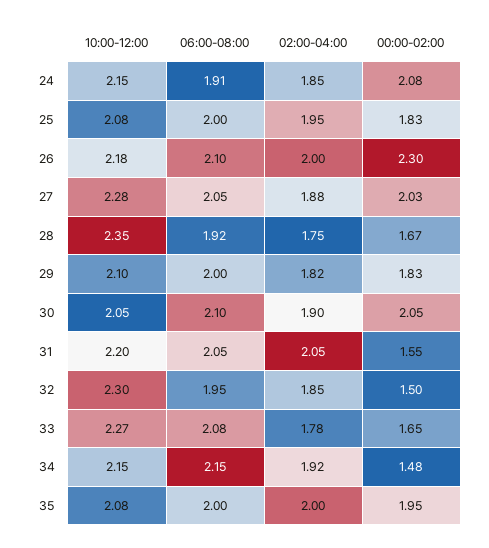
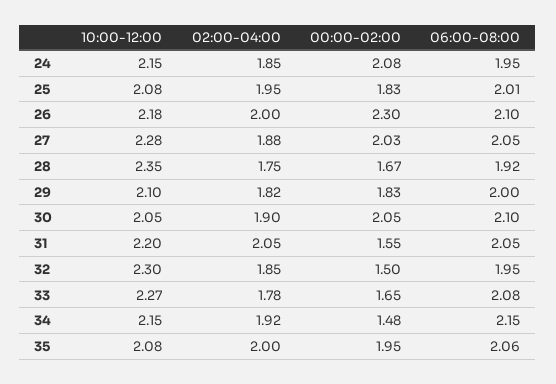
  {
    "10:00-12:00": {
      "24": 2.15,
      "25": 2.08,
      "26": 2.18,
      "27": 2.28,
      "28": 2.35,
      "29": 2.1,
      "30": 2.05,
      "31": 2.2,
      "32": 2.3,
      "33": 2.27,
      "34": 2.15,
      "35": 2.08
    },
    "06:00-08:00": {
-     "24": 1.91,
+     "24": 1.95,
-     "25": 2,
+     "25": 2.01,
      "26": 2.1,
      "27": 2.05,
      "28": 1.92,
      "29": 2,
      "30": 2.1,
      "31": 2.05,
      "32": 1.95,
      "33": 2.08,
      "34": 2.15,
-     "35": 2
+     "35": 2.06
    },
    "02:00-04:00": {
      "24": 1.85,
      "25": 1.95,
      "26": 2,
      "27": 1.88,
      "28": 1.75,
      "29": 1.82,
      "30": 1.9,
      "31": 2.05,
      "32": 1.85,
      "33": 1.78,
      "34": 1.92,
      "35": 2
    },
    "00:00-02:00": {
      "24": 2.08,
      "25": 1.83,
      "26": 2.3,
      "27": 2.03,
      "28": 1.67,
      "29": 1.83,
      "30": 2.05,
      "31": 1.55,
      "32": 1.5,
      "33": 1.65,
      "34": 1.48,
      "35": 1.95
    }
  }

